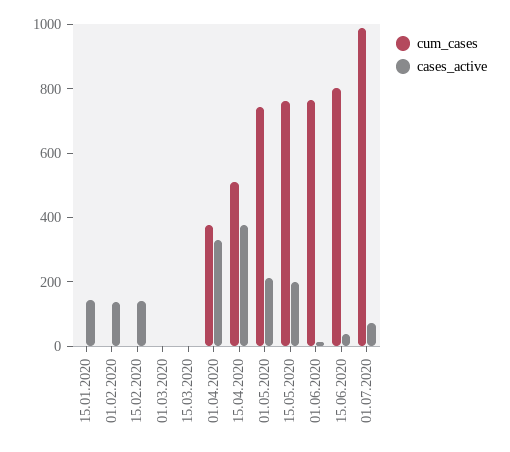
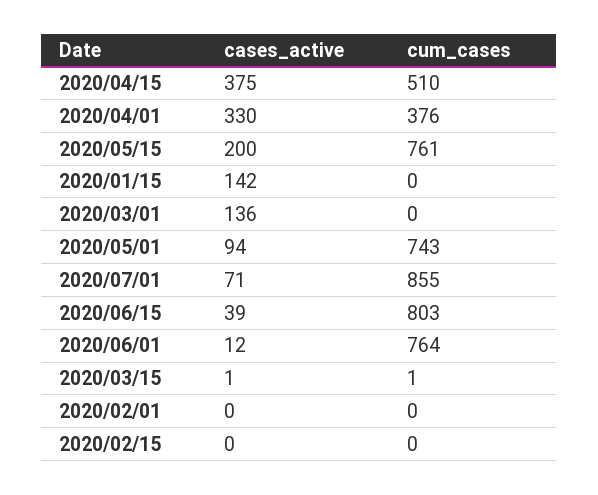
  {
    "cum_cases": {
      "15.01.2020": 0,
      "01.02.2020": 0,
      "15.02.2020": 0,
      "01.03.2020": 0,
      "15.03.2020": 1,
      "01.04.2020": 376,
      "15.04.2020": 510,
      "01.05.2020": 743,
      "15.05.2020": 761,
      "01.06.2020": 764,
      "15.06.2020": 803,
-     "01.07.2020": 1000
+     "01.07.2020": 855
    },
    "cases_active": {
      "15.01.2020": 142,
-     "01.02.2020": 150,
+     "01.02.2020": 0,
-     "15.02.2020": 150,
+     "15.02.2020": 0,
-     "01.03.2020": 0,
+     "01.03.2020": 136,
      "15.03.2020": 1,
      "01.04.2020": 330,
      "15.04.2020": 375,
-     "01.05.2020": 200,
+     "01.05.2020": 94,
      "15.05.2020": 200,
      "01.06.2020": 12,
      "15.06.2020": 39,
      "01.07.2020": 71
    }
  }

